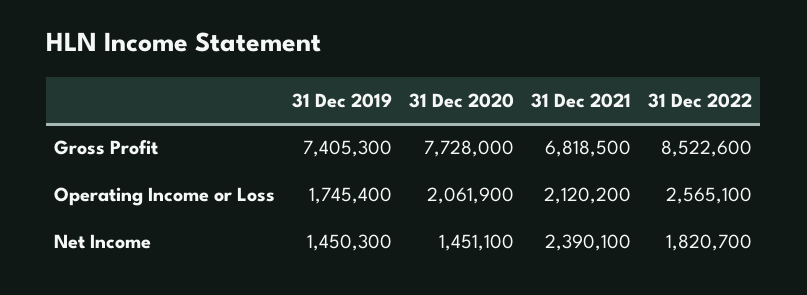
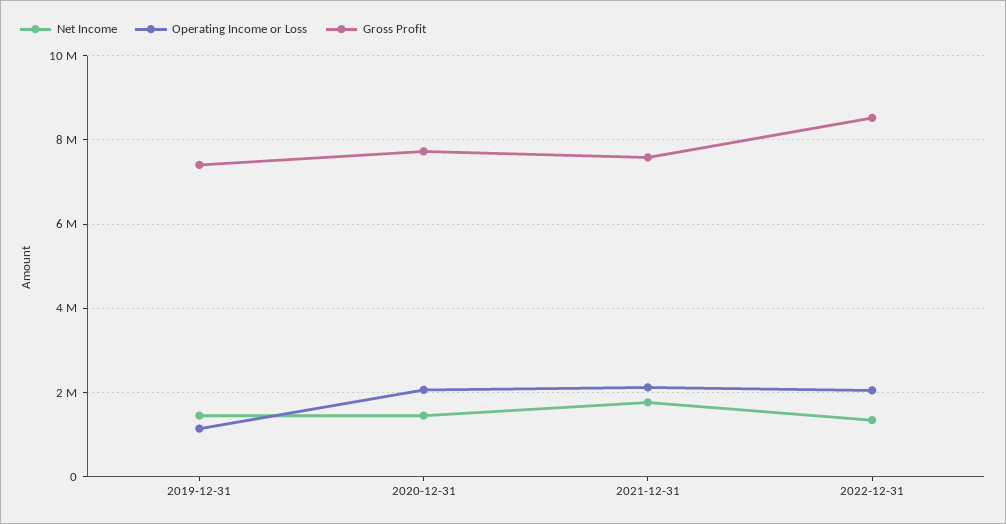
  {
    "Gross Profit": {
      "31 Dec 2019": 7405300,
      "31 Dec 2020": 7728000,
-     "31 Dec 2021": 6818500,
+     "31 Dec 2021": 7600000,
      "31 Dec 2022": 8522600
    },
    "Operating Income or Loss": {
-     "31 Dec 2019": 1745400,
+     "31 Dec 2019": 1200000,
      "31 Dec 2020": 2061900,
      "31 Dec 2021": 2120200,
-     "31 Dec 2022": 2565100
+     "31 Dec 2022": 2000000
    },
    "Net Income": {
      "31 Dec 2019": 1450300,
      "31 Dec 2020": 1451100,
-     "31 Dec 2021": 2390100,
+     "31 Dec 2021": 1800000,
-     "31 Dec 2022": 1820700
+     "31 Dec 2022": 1400000
    }
  }

